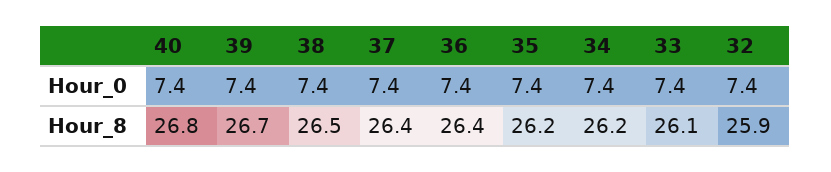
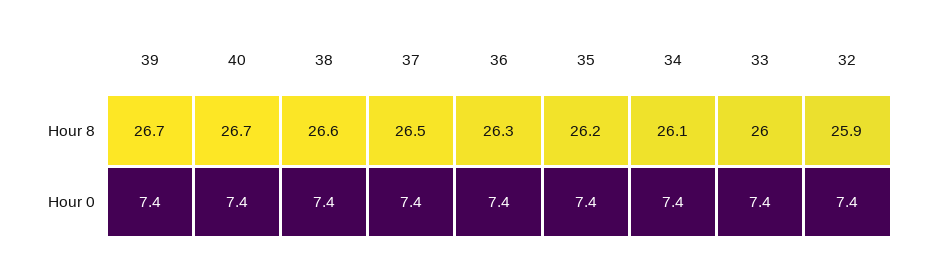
  {
    "40": {
      "Hour_0": 7.4,
-     "Hour_8": 26.8
+     "Hour_8": 26.7
    },
    "39": {
      "Hour_0": 7.4,
      "Hour_8": 26.7
    },
    "38": {
      "Hour_0": 7.4,
-     "Hour_8": 26.5
+     "Hour_8": 26.6
    },
    "37": {
      "Hour_0": 7.4,
-     "Hour_8": 26.4
+     "Hour_8": 26.5
    },
    "36": {
      "Hour_0": 7.4,
-     "Hour_8": 26.4
+     "Hour_8": 26.3
    },
    "35": {
      "Hour_0": 7.4,
      "Hour_8": 26.2
    },
    "34": {
      "Hour_0": 7.4,
-     "Hour_8": 26.2
+     "Hour_8": 26.1
    },
    "33": {
      "Hour_0": 7.4,
-     "Hour_8": 26.1
+     "Hour_8": 26
    },
    "32": {
      "Hour_0": 7.4,
      "Hour_8": 25.9
    }
  }

